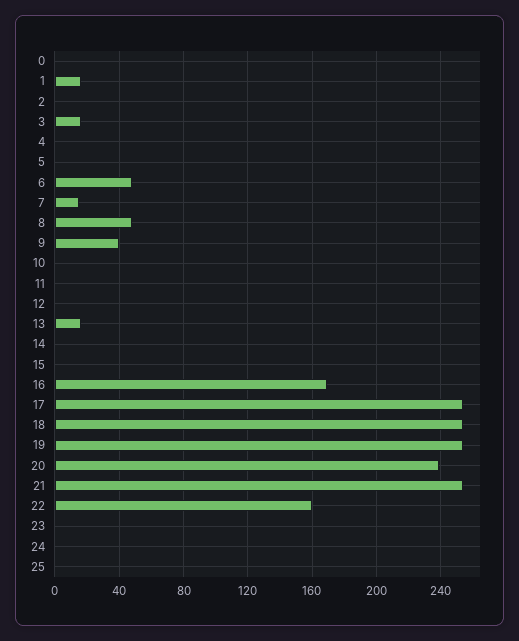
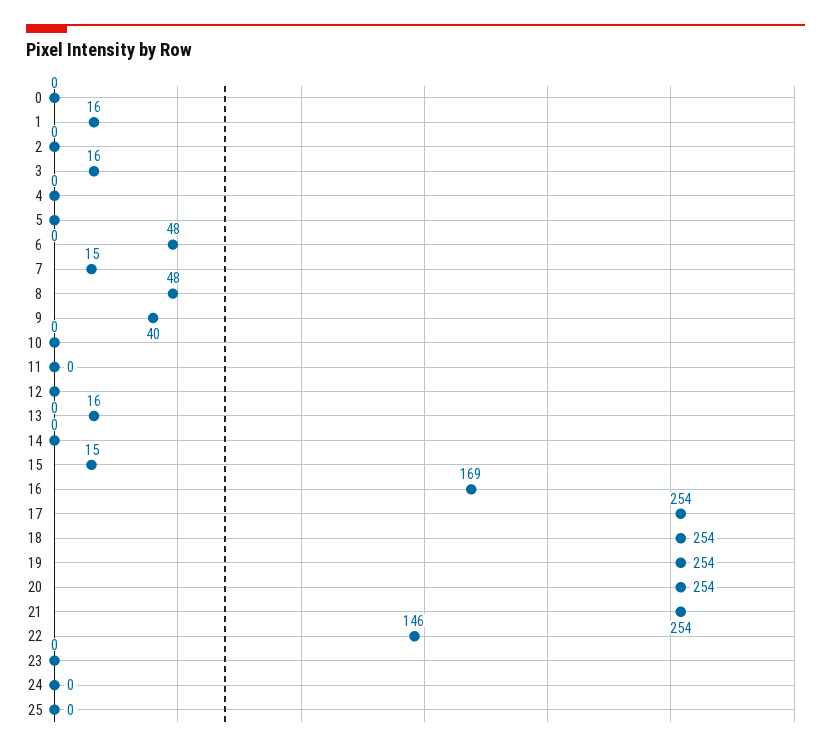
  {
    "0": 0,
    "1": 16,
    "2": 0,
    "3": 16,
    "4": 0,
    "5": 0,
    "6": 48,
    "7": 15,
    "8": 48,
    "9": 40,
    "10": 0,
    "11": 0,
    "12": 0,
    "13": 16,
    "14": 0,
-   "15": 0,
+   "15": 15,
    "16": 169,
    "17": 254,
    "18": 254,
    "19": 254,
-   "20": 240,
+   "20": 254,
    "21": 254,
-   "22": 160,
+   "22": 146,
    "23": 0,
    "24": 0,
    "25": 0
  }

